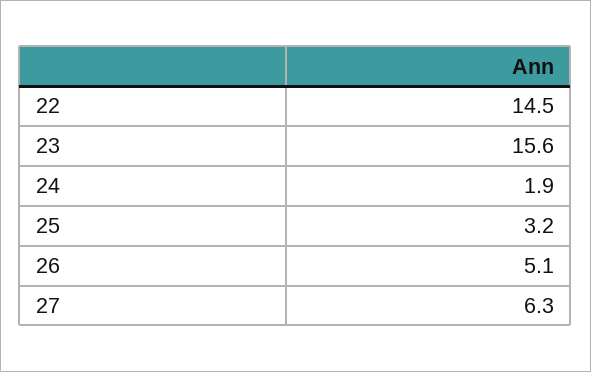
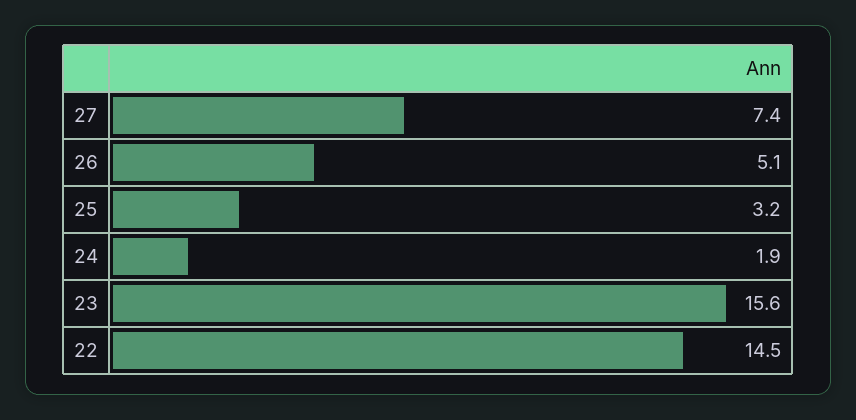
  {
    "22": 14.5,
    "23": 15.6,
    "24": 1.9,
    "25": 3.2,
    "26": 5.1,
-   "27": 6.3
+   "27": 7.4
  }

